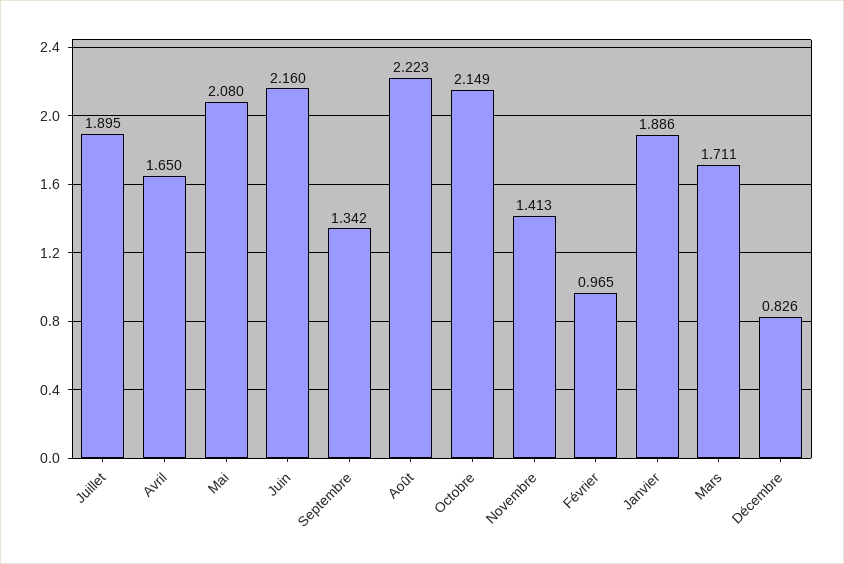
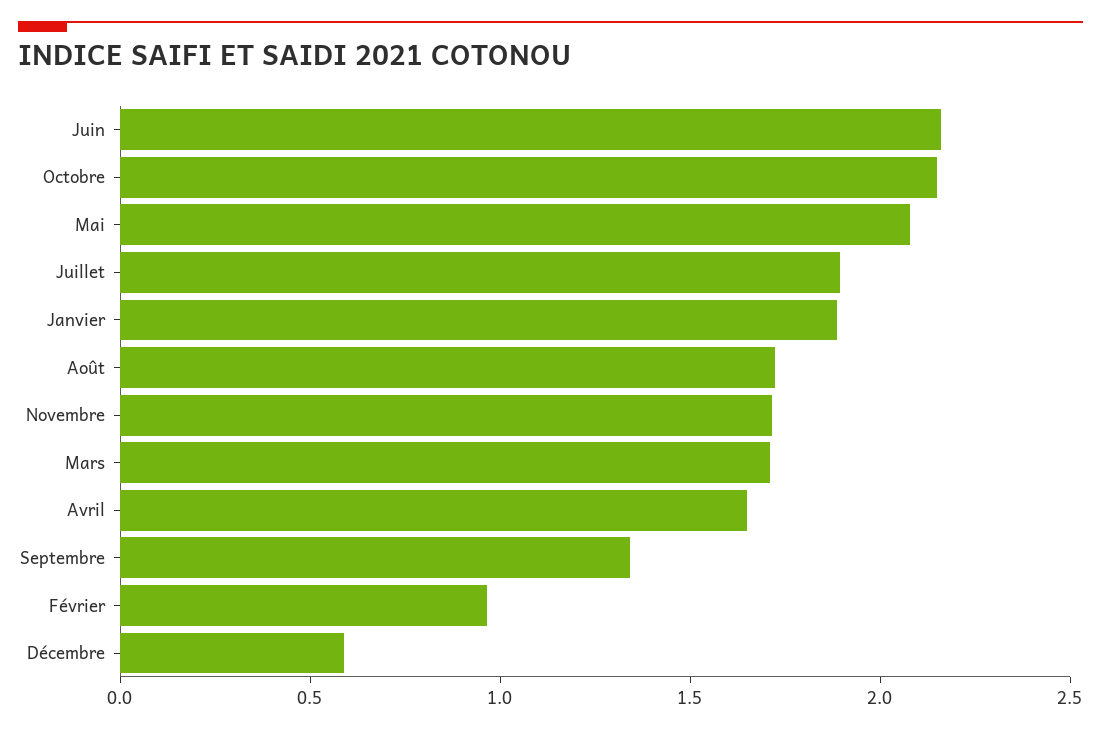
  {
    "Juillet": 1.895,
    "Avril": 1.65,
    "Mai": 2.08,
    "Juin": 2.16,
    "Septembre": 1.342,
-   "Août": 2.223,
+   "Août": 1.7,
    "Octobre": 2.149,
-   "Novembre": 1.413,
+   "Novembre": 1.7,
    "Février": 0.965,
    "Janvier": 1.886,
    "Mars": 1.711,
-   "Décembre": 0.826
+   "Décembre": 0.6
  }

